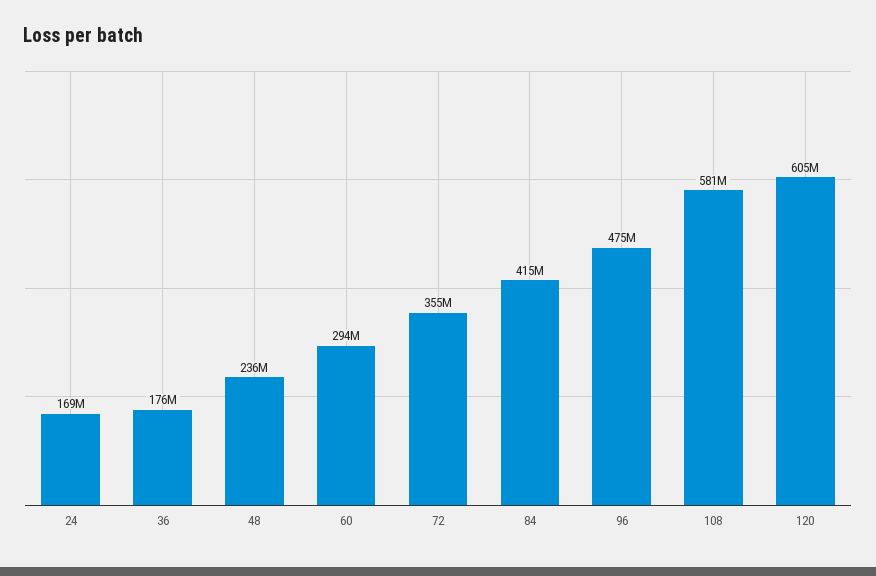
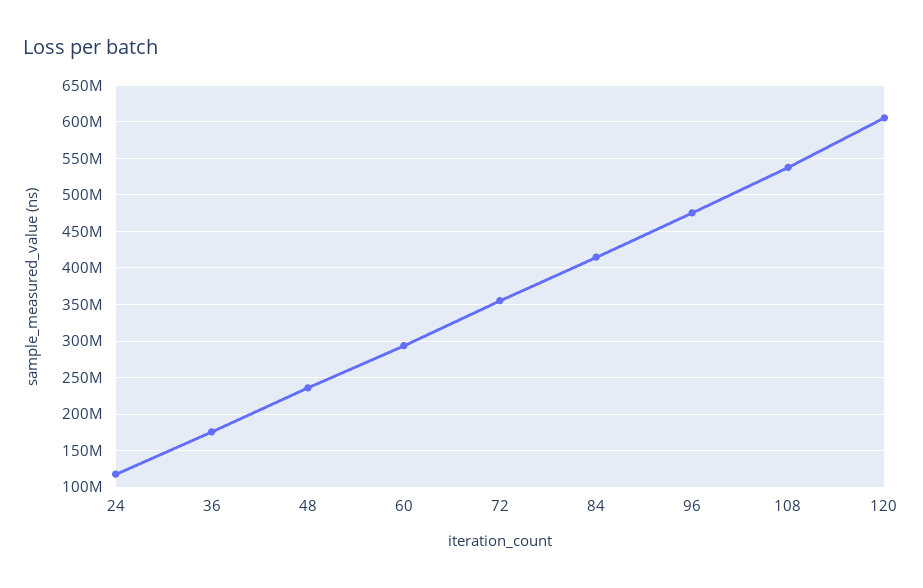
  {
-   "24": 169000000,
+   "24": 120000000,
    "36": 176000000,
    "48": 236000000,
    "60": 294000000,
    "72": 355000000,
    "84": 415000000,
    "96": 475000000,
-   "108": 581000000,
+   "108": 540000000,
    "120": 605000000
  }

